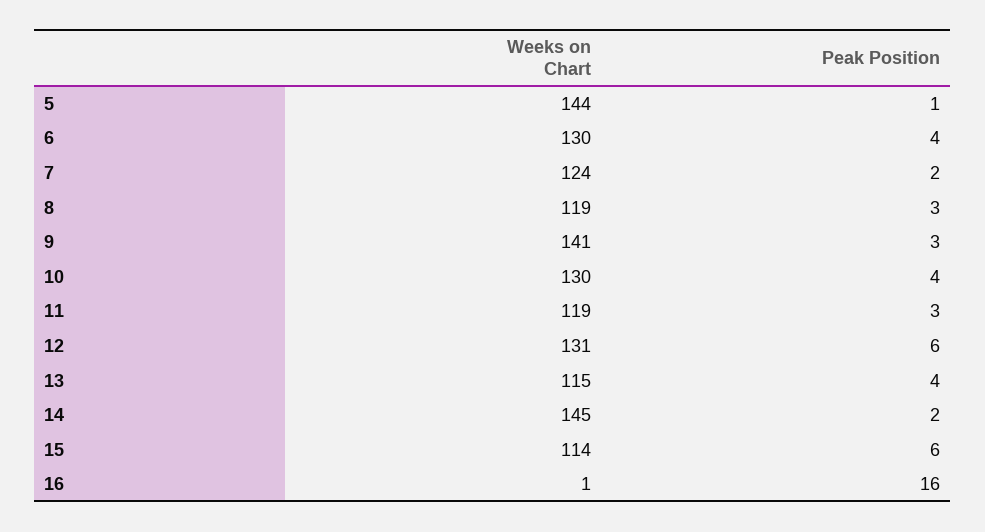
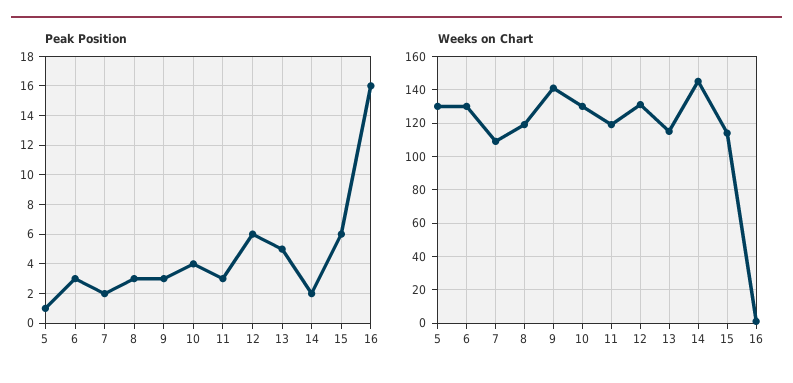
  {
    "Weeks on Chart": {
-     "5": 144,
+     "5": 130,
      "6": 130,
-     "7": 124,
+     "7": 110,
      "8": 119,
      "9": 141,
      "10": 130,
      "11": 119,
      "12": 131,
      "13": 115,
      "14": 145,
      "15": 114,
      "16": 1
    },
    "Peak Position": {
      "5": 1,
-     "6": 4,
+     "6": 3,
      "7": 2,
      "8": 3,
      "9": 3,
      "10": 4,
      "11": 3,
      "12": 6,
-     "13": 4,
+     "13": 5,
      "14": 2,
      "15": 6,
      "16": 16
    }
  }

